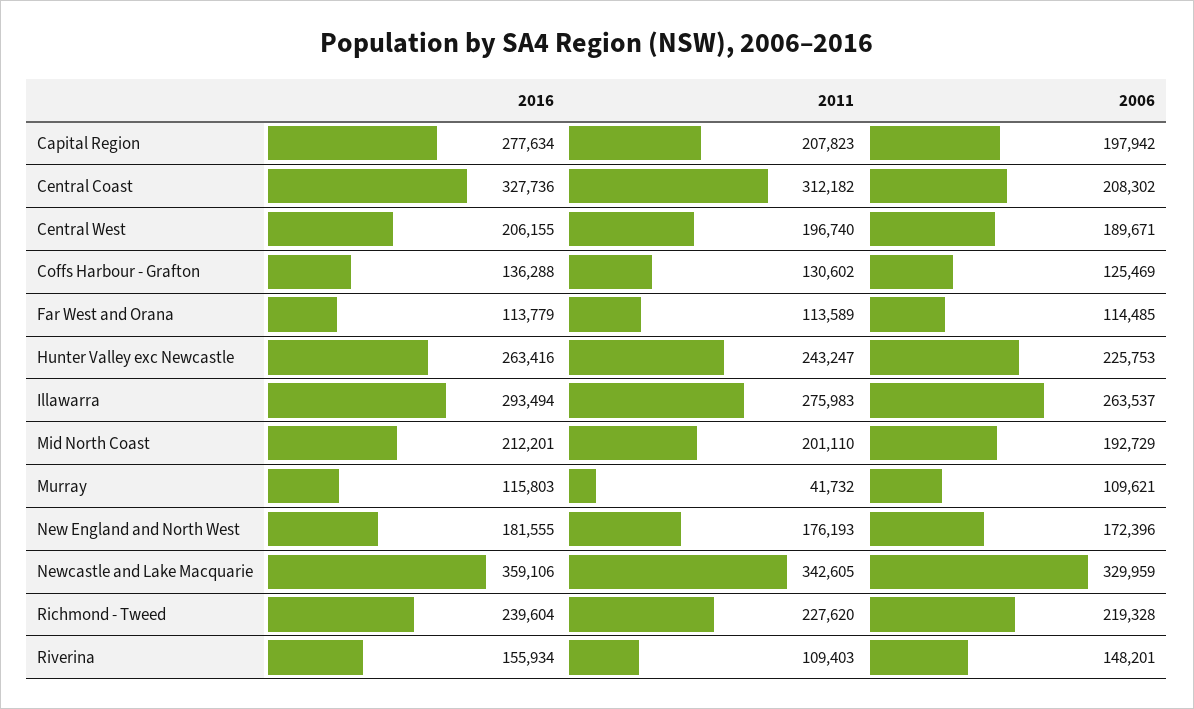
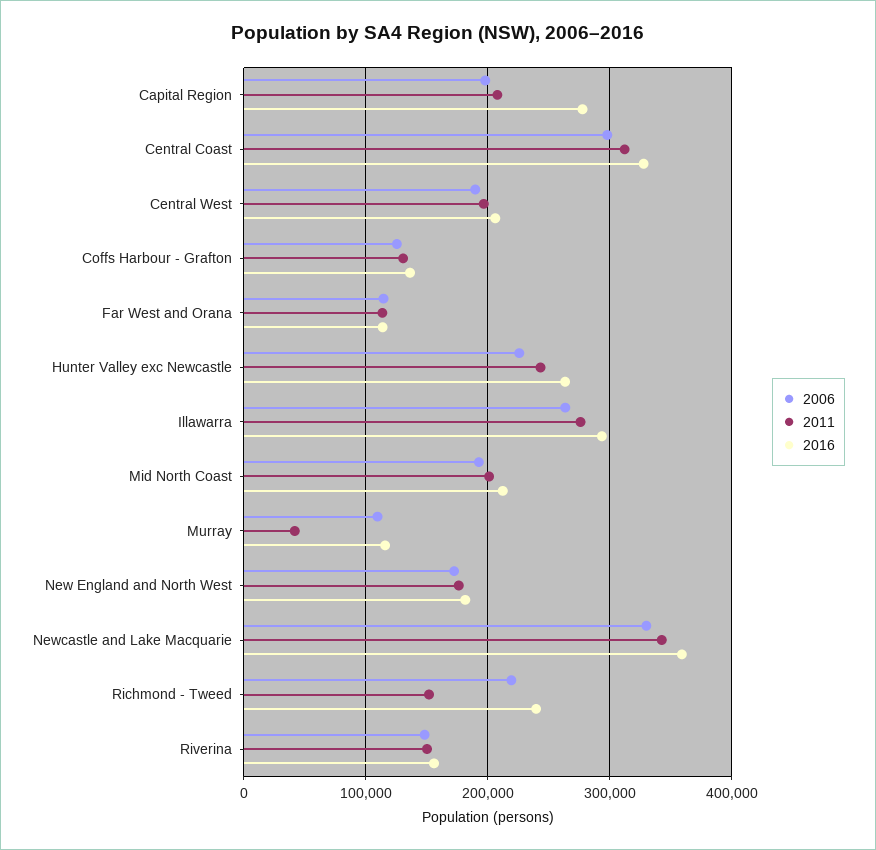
  {
    "2016": {
      "Capital Region": 277634,
      "Central Coast": 327736,
      "Central West": 206155,
      "Coffs Harbour - Grafton": 136288,
      "Far West and Orana": 113779,
      "Hunter Valley exc Newcastle": 263416,
      "Illawarra": 293494,
      "Mid North Coast": 212201,
      "Murray": 115803,
      "New England and North West": 181555,
      "Newcastle and Lake Macquarie": 359106,
      "Richmond - Tweed": 239604,
      "Riverina": 155934
    },
    "2011": {
      "Capital Region": 207823,
      "Central Coast": 312182,
      "Central West": 196740,
      "Coffs Harbour - Grafton": 130602,
      "Far West and Orana": 113589,
      "Hunter Valley exc Newcastle": 243247,
      "Illawarra": 275983,
      "Mid North Coast": 201110,
      "Murray": 41732,
      "New England and North West": 176193,
      "Newcastle and Lake Macquarie": 342605,
-     "Richmond - Tweed": 227620,
+     "Richmond - Tweed": 150000,
-     "Riverina": 109403
+     "Riverina": 150000
    },
    "2006": {
      "Capital Region": 197942,
-     "Central Coast": 208302,
+     "Central Coast": 300000,
      "Central West": 189671,
      "Coffs Harbour - Grafton": 125469,
      "Far West and Orana": 114485,
      "Hunter Valley exc Newcastle": 225753,
      "Illawarra": 263537,
      "Mid North Coast": 192729,
      "Murray": 109621,
      "New England and North West": 172396,
      "Newcastle and Lake Macquarie": 329959,
      "Richmond - Tweed": 219328,
      "Riverina": 148201
    }
  }

